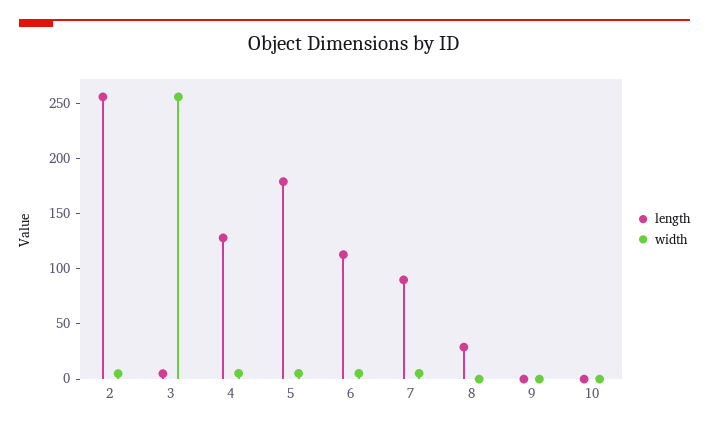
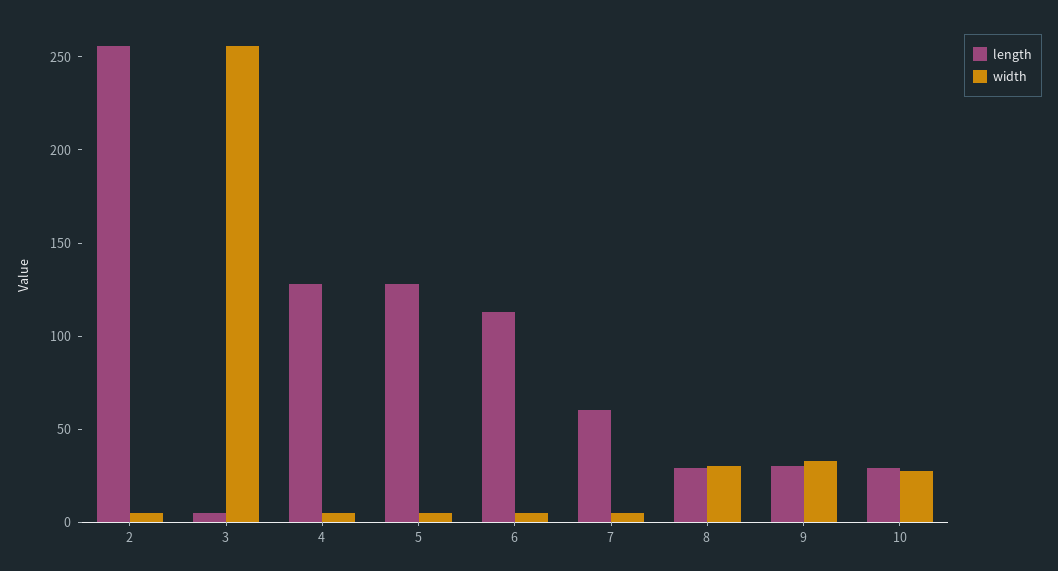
  {
    "length": {
      "2": 260,
      "3": 10,
      "4": 130,
-     "5": 180,
+     "5": 130,
      "6": 110,
-     "7": 90,
+     "7": 60,
      "8": 30,
-     "9": 0,
+     "9": 30,
-     "10": 0
+     "10": 30
    },
    "width": {
      "2": 10,
      "3": 260,
      "4": 10,
      "5": 10,
      "6": 10,
      "7": 10,
-     "8": 0,
+     "8": 30,
-     "9": 0,
+     "9": 30,
-     "10": 0
+     "10": 30
    }
  }

